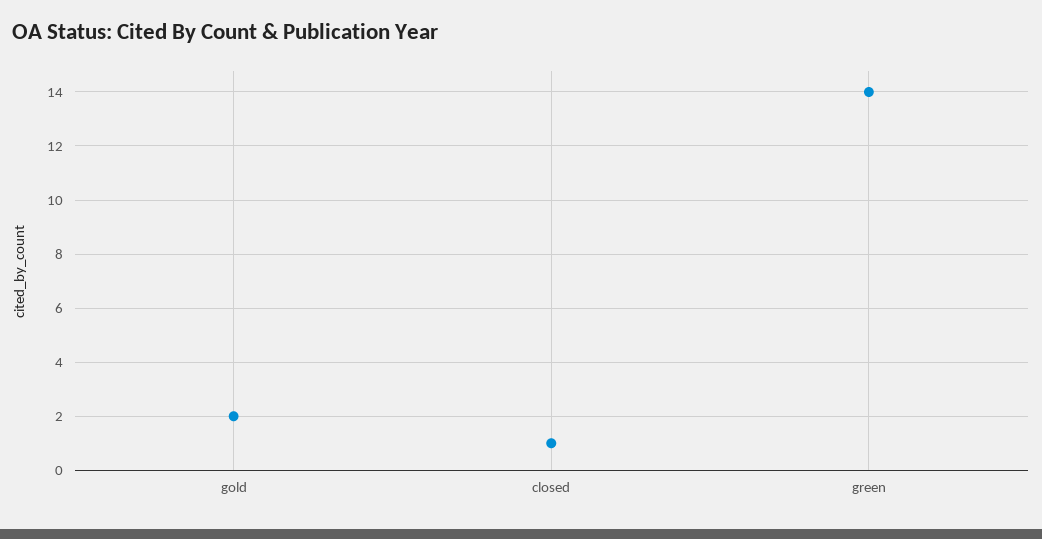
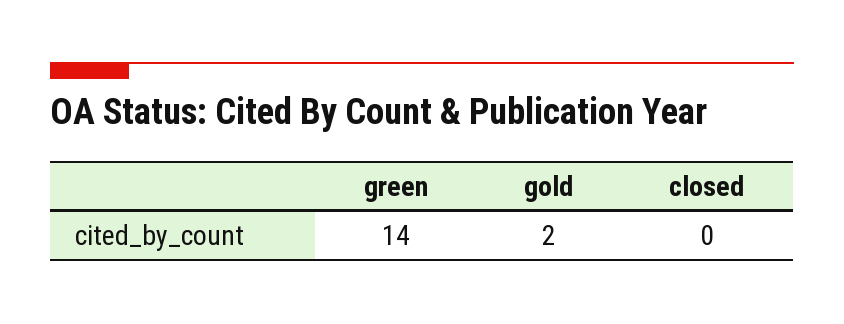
  {
    "gold": 2,
-   "closed": 1,
+   "closed": 0,
    "green": 14
  }

